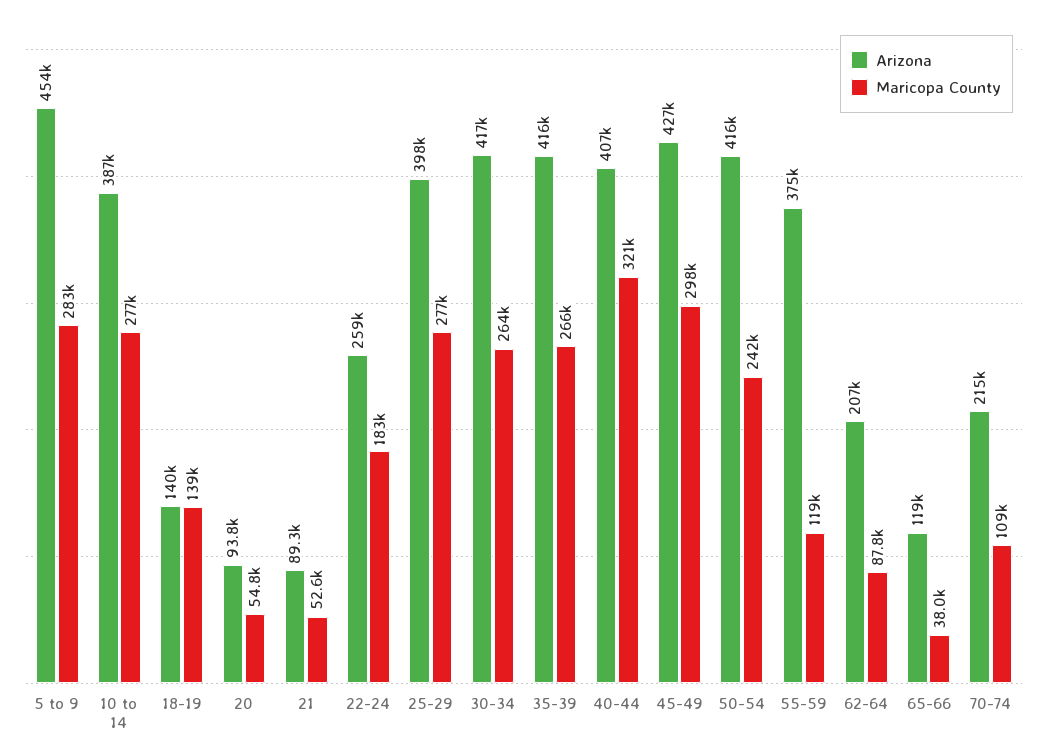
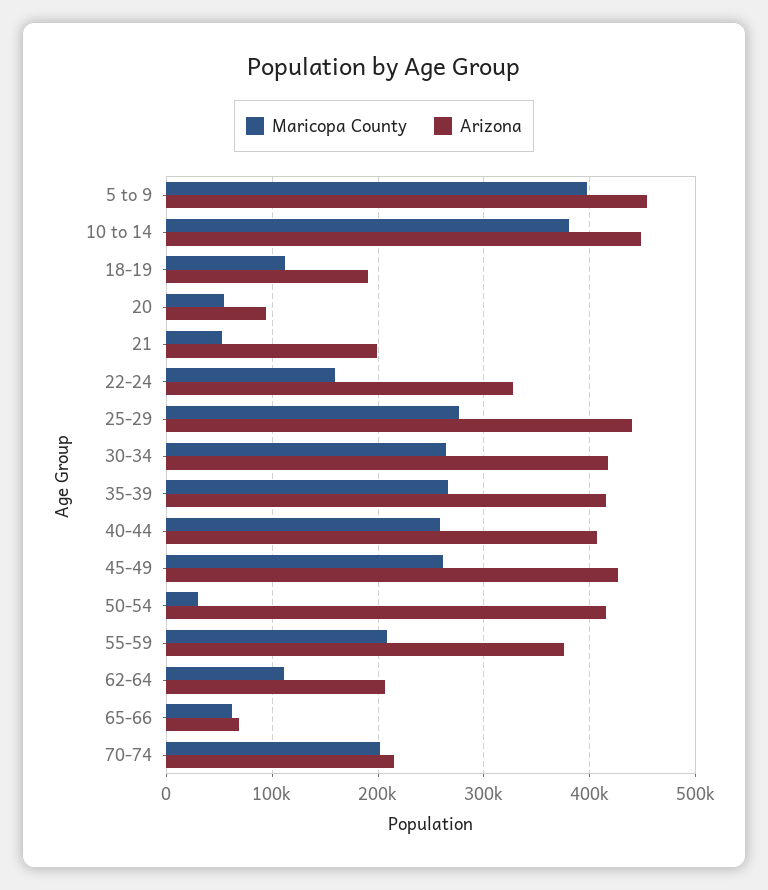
  {
    "Arizona": {
      "5 to 9": 454000,
-     "10 to 14": 387000,
+     "10 to 14": 450000,
-     "18-19": 140000,
+     "18-19": 190000,
      "20": 93800,
-     "21": 89300,
+     "21": 200000,
-     "22-24": 259000,
+     "22-24": 330000,
-     "25-29": 398000,
+     "25-29": 440000,
      "30-34": 417000,
      "35-39": 416000,
      "40-44": 407000,
      "45-49": 427000,
      "50-54": 416000,
      "55-59": 375000,
      "62-64": 207000,
-     "65-66": 119000,
+     "65-66": 70000,
      "70-74": 215000
    },
    "Maricopa County": {
-     "5 to 9": 283000,
+     "5 to 9": 400000,
-     "10 to 14": 277000,
+     "10 to 14": 380000,
-     "18-19": 139000,
+     "18-19": 110000,
      "20": 54800,
      "21": 52600,
-     "22-24": 183000,
+     "22-24": 160000,
      "25-29": 277000,
      "30-34": 264000,
      "35-39": 266000,
-     "40-44": 321000,
+     "40-44": 260000,
-     "45-49": 298000,
+     "45-49": 260000,
-     "50-54": 242000,
+     "50-54": 30000,
-     "55-59": 119000,
+     "55-59": 210000,
-     "62-64": 87800,
+     "62-64": 110000,
-     "65-66": 38000,
+     "65-66": 60000,
-     "70-74": 109000
+     "70-74": 200000
    }
  }

